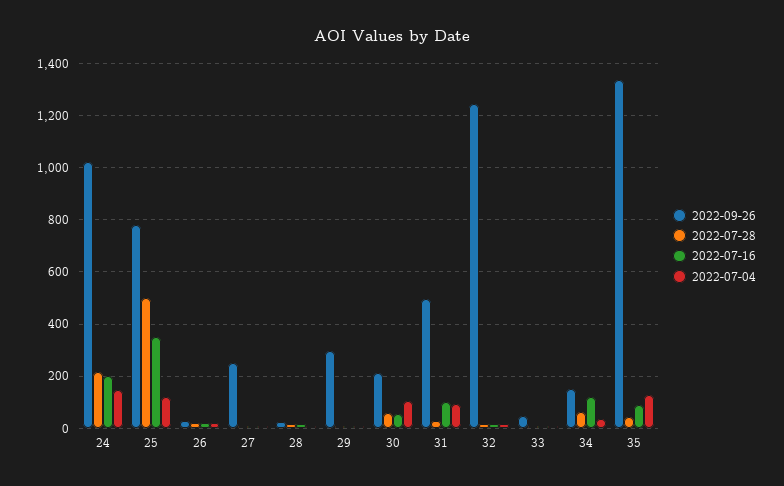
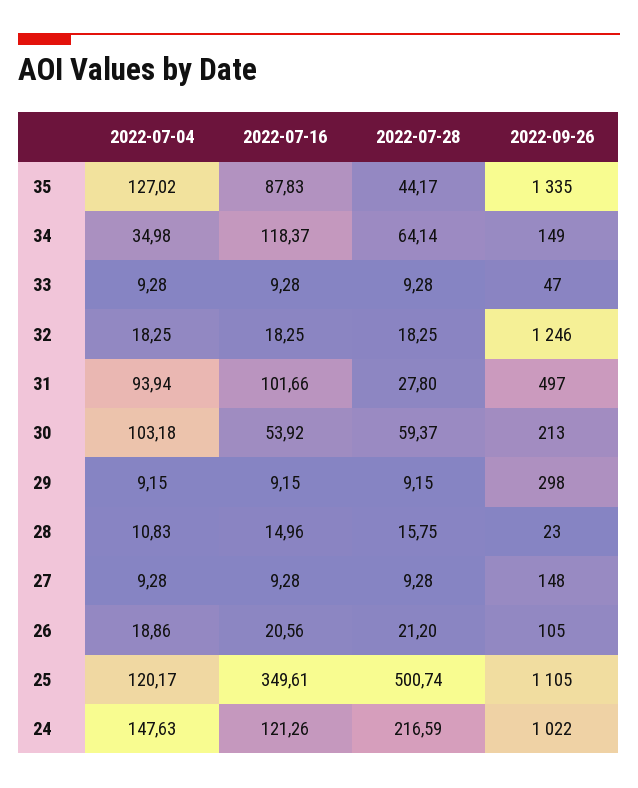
  {
    "2022-09-26": {
      "24": 1022,
-     "25": 775,
+     "25": 1105,
-     "26": 25,
+     "26": 105,
-     "27": 250,
+     "27": 148,
      "28": 23,
      "29": 298,
      "30": 213,
      "31": 497,
      "32": 1246,
      "33": 47,
      "34": 149,
      "35": 1335
    },
    "2022-07-28": {
      "24": 216.59,
      "25": 500.74,
      "26": 21.2,
      "27": 9.28,
      "28": 15.75,
      "29": 9.15,
      "30": 59.37,
      "31": 27.8,
      "32": 18.25,
      "33": 9.28,
      "34": 64.14,
      "35": 44.17
    },
    "2022-07-16": {
-     "24": 200,
+     "24": 121.26,
      "25": 349.61,
      "26": 20.56,
      "27": 9.28,
      "28": 14.96,
      "29": 9.15,
      "30": 53.92,
      "31": 101.66,
      "32": 18.25,
      "33": 9.28,
      "34": 118.37,
      "35": 87.83
    },
    "2022-07-04": {
      "24": 147.63,
      "25": 120.17,
      "26": 18.86,
      "27": 9.28,
      "28": 10.83,
      "29": 9.15,
      "30": 103.18,
      "31": 93.94,
      "32": 18.25,
      "33": 9.28,
      "34": 34.98,
      "35": 127.02
    }
  }

